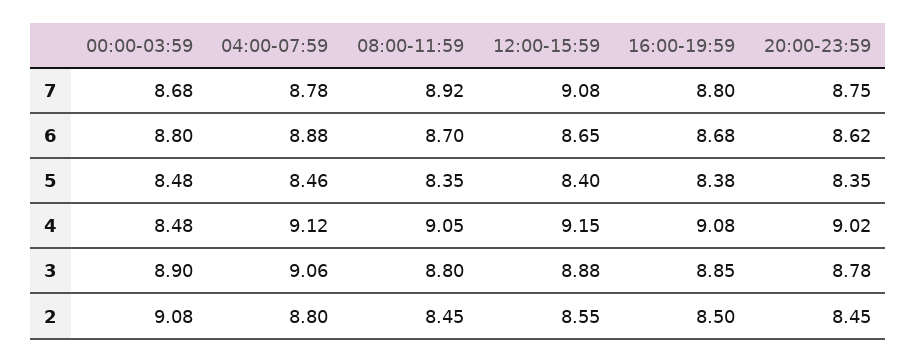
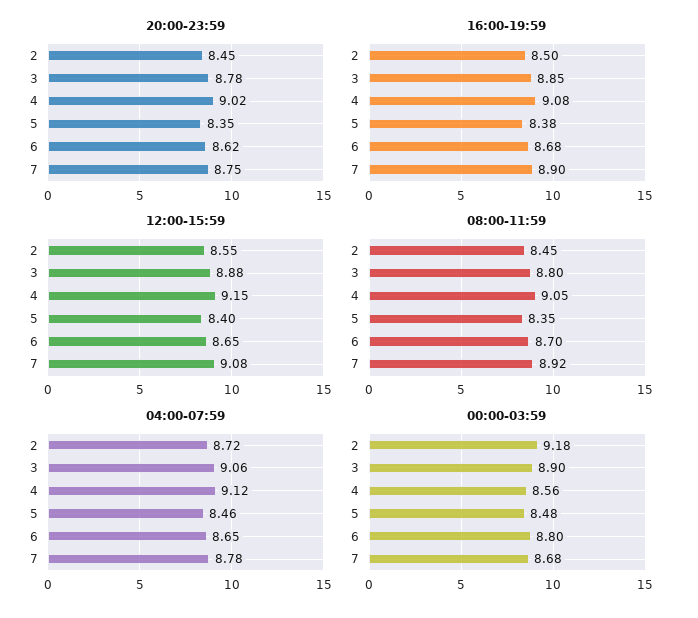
  {
    "00:00-03:59": {
      "7": 8.68,
      "6": 8.8,
      "5": 8.48,
-     "4": 8.48,
+     "4": 8.56,
      "3": 8.9,
-     "2": 9.08
+     "2": 9.18
    },
    "04:00-07:59": {
      "7": 8.78,
-     "6": 8.88,
+     "6": 8.65,
      "5": 8.46,
      "4": 9.12,
      "3": 9.06,
-     "2": 8.8
+     "2": 8.72
    },
    "08:00-11:59": {
      "7": 8.92,
      "6": 8.7,
      "5": 8.35,
      "4": 9.05,
      "3": 8.8,
      "2": 8.45
    },
    "12:00-15:59": {
      "7": 9.08,
      "6": 8.65,
      "5": 8.4,
      "4": 9.15,
      "3": 8.88,
      "2": 8.55
    },
    "16:00-19:59": {
-     "7": 8.8,
+     "7": 8.9,
      "6": 8.68,
      "5": 8.38,
      "4": 9.08,
      "3": 8.85,
      "2": 8.5
    },
    "20:00-23:59": {
      "7": 8.75,
      "6": 8.62,
      "5": 8.35,
      "4": 9.02,
      "3": 8.78,
      "2": 8.45
    }
  }

